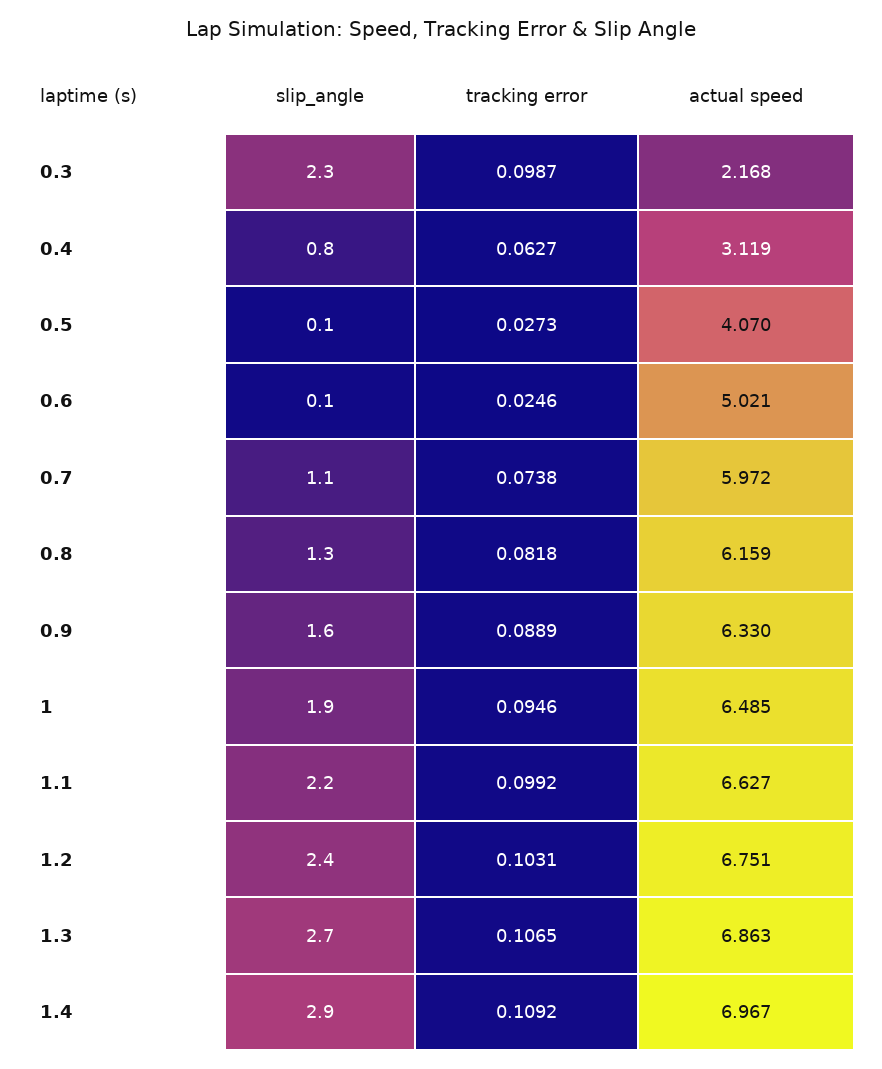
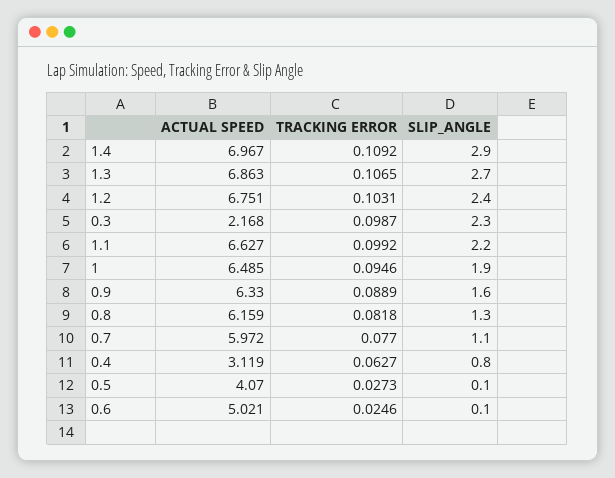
  {
    "slip_angle": {
      "0.3": 2.3,
      "0.4": 0.8,
      "0.5": 0.1,
      "0.6": 0.1,
      "0.7": 1.1,
      "0.8": 1.3,
      "0.9": 1.6,
      "1": 1.9,
      "1.1": 2.2,
      "1.2": 2.4,
      "1.3": 2.7,
      "1.4": 2.9
    },
    "tracking error": {
      "0.3": 0.0987,
      "0.4": 0.0627,
      "0.5": 0.0273,
      "0.6": 0.0246,
-     "0.7": 0.0738,
+     "0.7": 0.077,
      "0.8": 0.0818,
      "0.9": 0.0889,
      "1": 0.0946,
      "1.1": 0.0992,
      "1.2": 0.1031,
      "1.3": 0.1065,
      "1.4": 0.1092
    },
    "actual speed": {
      "0.3": 2.168,
      "0.4": 3.119,
      "0.5": 4.07,
      "0.6": 5.021,
      "0.7": 5.972,
      "0.8": 6.159,
      "0.9": 6.33,
      "1": 6.485,
      "1.1": 6.627,
      "1.2": 6.751,
      "1.3": 6.863,
      "1.4": 6.967
    }
  }

